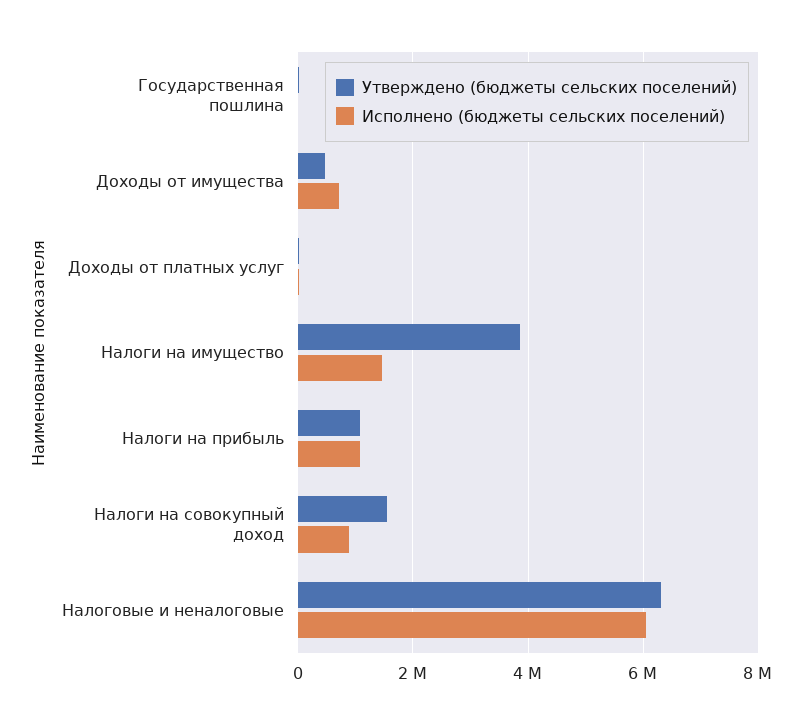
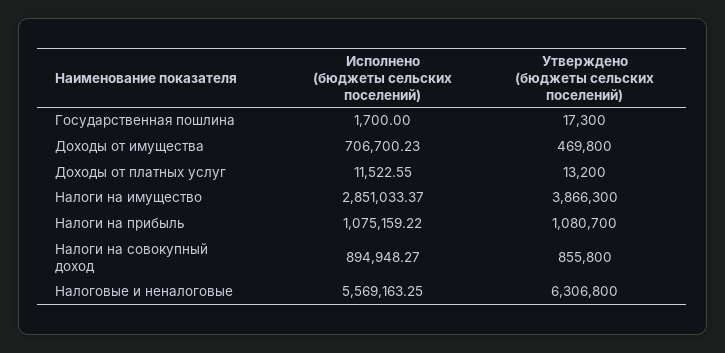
  {
    "Утверждено (бюджеты сельских поселений)": {
      "Государственная пошлина": 17300,
      "Доходы от имущества": 469800,
      "Доходы от платных услуг": 13200,
      "Налоги на имущество": 3866300,
      "Налоги на прибыль": 1080700,
-     "Налоги на совокупный доход": 1600000,
+     "Налоги на совокупный доход": 855800,
      "Налоговые и неналоговые": 6306800
    },
    "Исполнено (бюджеты сельских поселений)": {
      "Государственная пошлина": 1700,
      "Доходы от имущества": 706700.23,
      "Доходы от платных услуг": 11522.55,
-     "Налоги на имущество": 1400000,
+     "Налоги на имущество": 2851033.37,
      "Налоги на прибыль": 1075159.22,
      "Налоги на совокупный доход": 894948.27,
-     "Налоговые и неналоговые": 6000000
+     "Налоговые и неналоговые": 5569163.25
    }
  }

